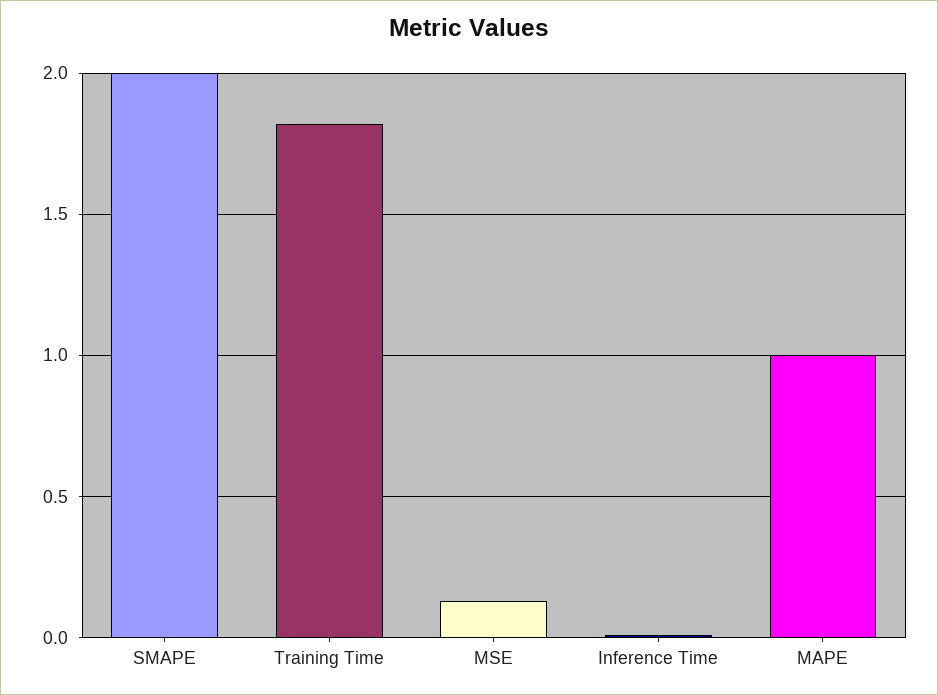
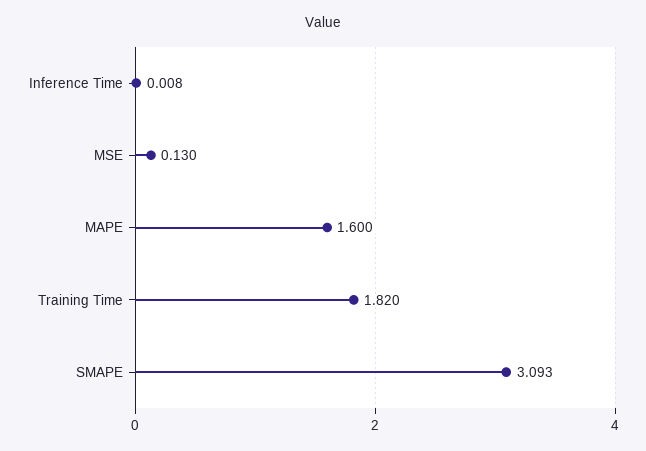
  {
-   "SMAPE": 2,
+   "SMAPE": 3.093,
    "Training Time": 1.82,
    "MSE": 0.13,
    "Inference Time": 0.008,
-   "MAPE": 1
+   "MAPE": 1.6
  }

